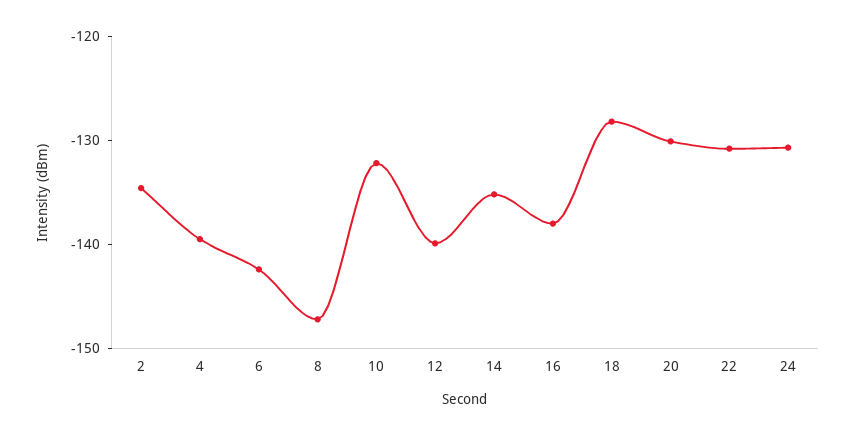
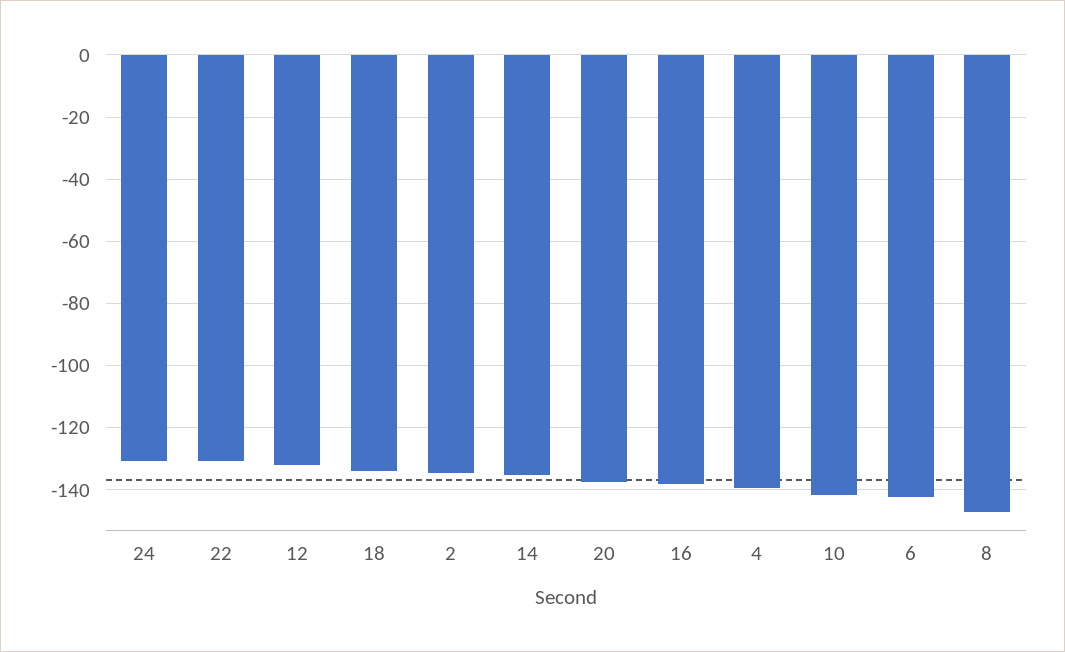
  {
    "2": -134,
    "4": -140,
    "6": -142,
    "8": -148,
-   "10": -132,
+   "10": -142,
-   "12": -140,
+   "12": -132,
    "14": -136,
    "16": -138,
-   "18": -128,
+   "18": -134,
-   "20": -130,
+   "20": -138,
    "22": -130,
    "24": -130
  }

